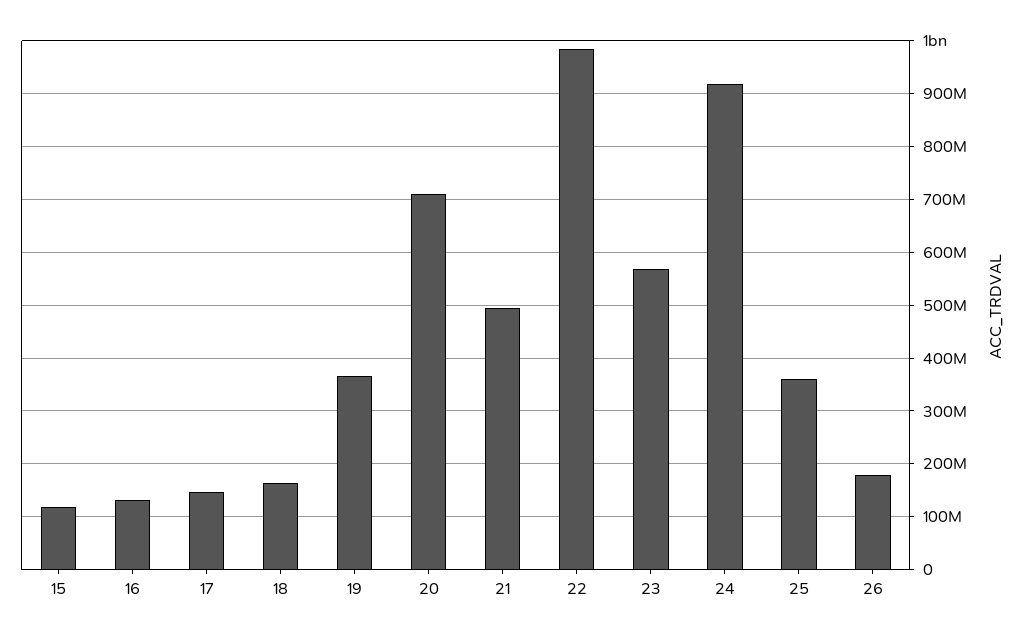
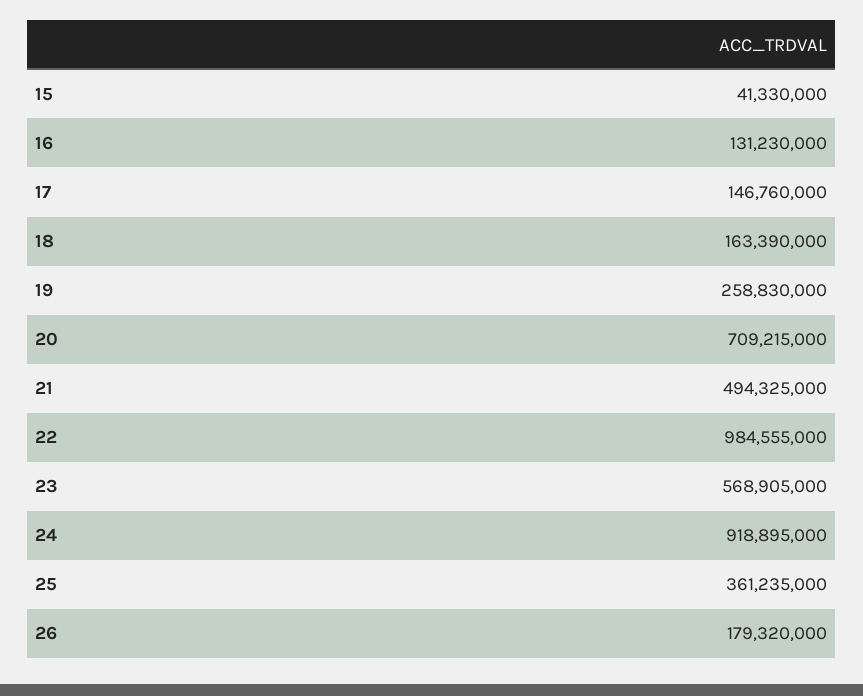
  {
-   "15": 120000000,
+   "15": 41330000,
    "16": 131230000,
    "17": 146760000,
    "18": 163390000,
-   "19": 360000000,
+   "19": 258830000,
    "20": 709215000,
    "21": 494325000,
    "22": 984555000,
    "23": 568905000,
    "24": 918895000,
    "25": 361235000,
    "26": 179320000
  }

